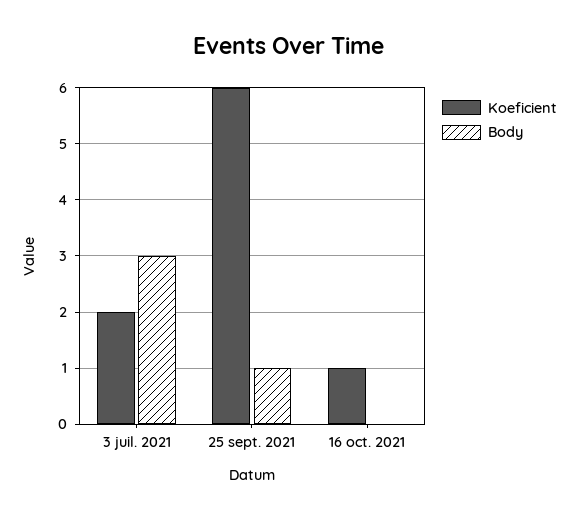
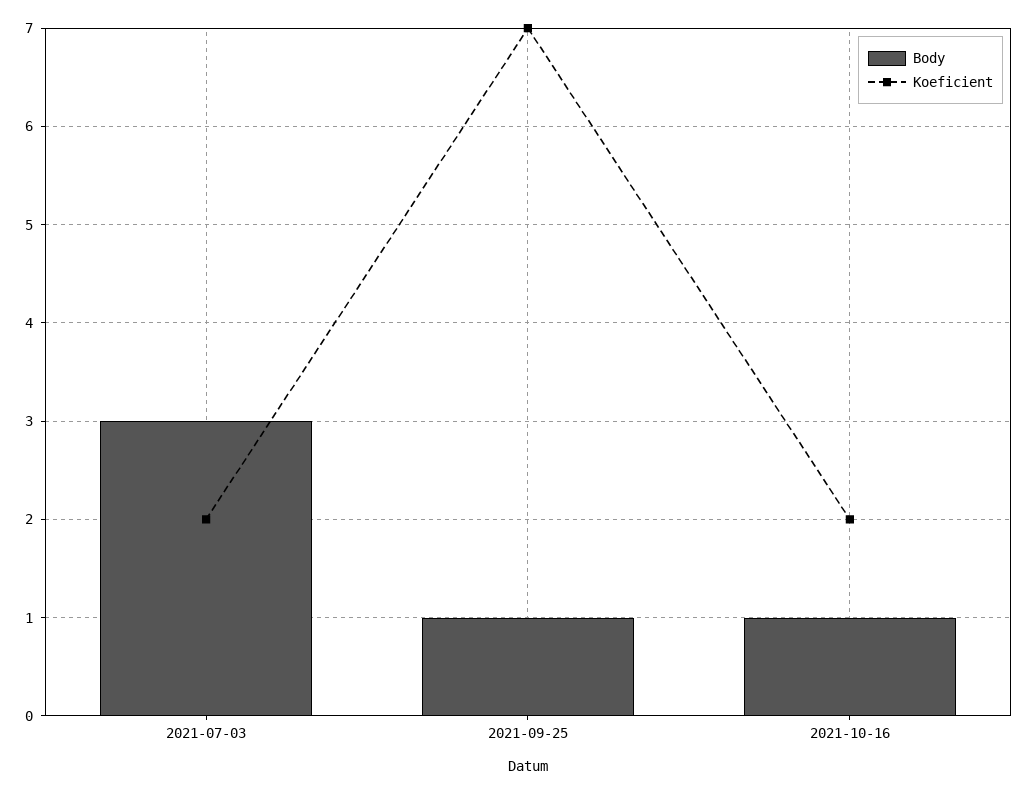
  {
    "Koeficient": {
      "3 juil. 2021": 2,
-     "25 sept. 2021": 6,
+     "25 sept. 2021": 7,
-     "16 oct. 2021": 1
+     "16 oct. 2021": 2
    },
    "Body": {
      "3 juil. 2021": 3,
      "25 sept. 2021": 1,
-     "16 oct. 2021": 0
+     "16 oct. 2021": 1
    }
  }

